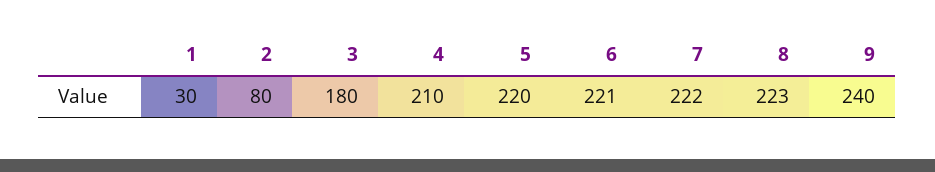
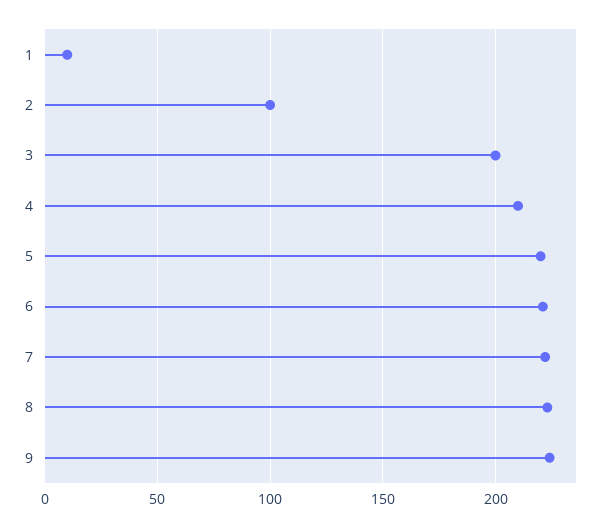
  {
-   "1": 30,
+   "1": 10,
-   "2": 80,
+   "2": 100,
-   "3": 180,
+   "3": 200,
    "4": 210,
    "5": 220,
    "6": 221,
    "7": 222,
    "8": 223,
-   "9": 240
+   "9": 225
  }

